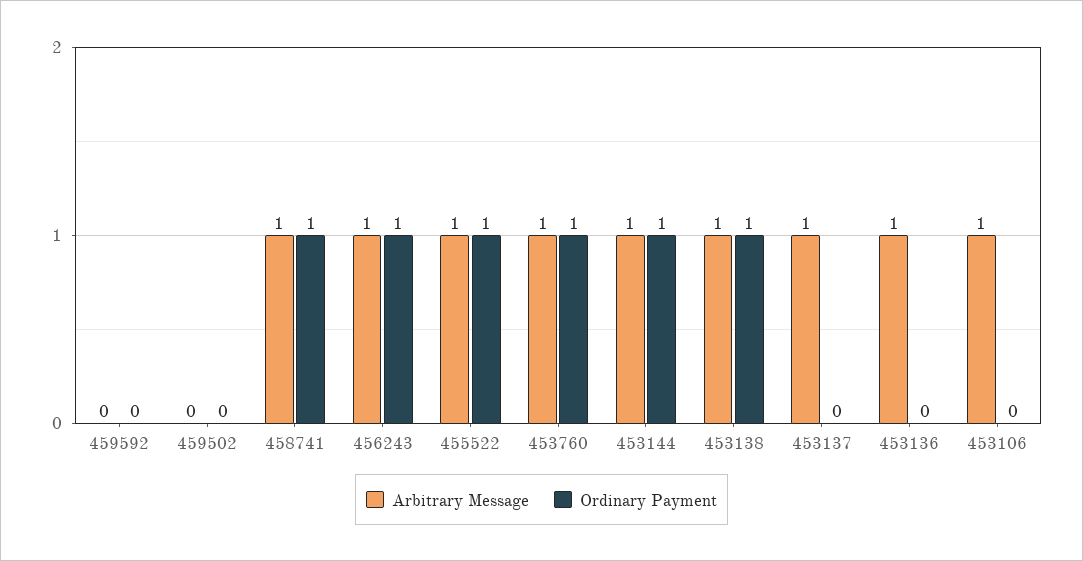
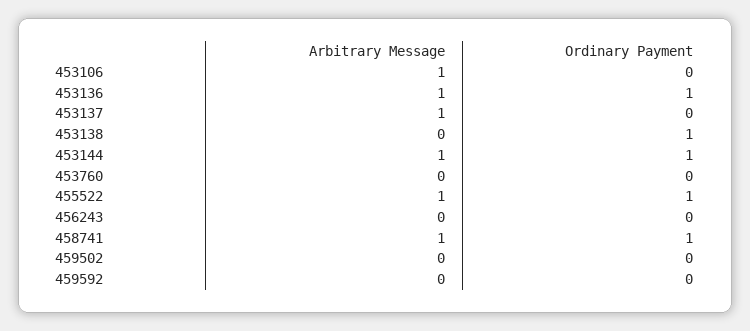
  {
    "Arbitrary Message": {
      "459592": 0,
      "459502": 0,
      "458741": 1,
-     "456243": 1,
+     "456243": 0,
      "455522": 1,
-     "453760": 1,
+     "453760": 0,
      "453144": 1,
-     "453138": 1,
+     "453138": 0,
      "453137": 1,
      "453136": 1,
      "453106": 1
    },
    "Ordinary Payment": {
      "459592": 0,
      "459502": 0,
      "458741": 1,
-     "456243": 1,
+     "456243": 0,
      "455522": 1,
-     "453760": 1,
+     "453760": 0,
      "453144": 1,
      "453138": 1,
      "453137": 0,
-     "453136": 0,
+     "453136": 1,
      "453106": 0
    }
  }

